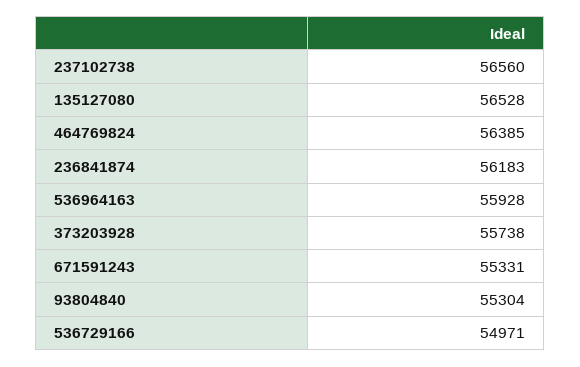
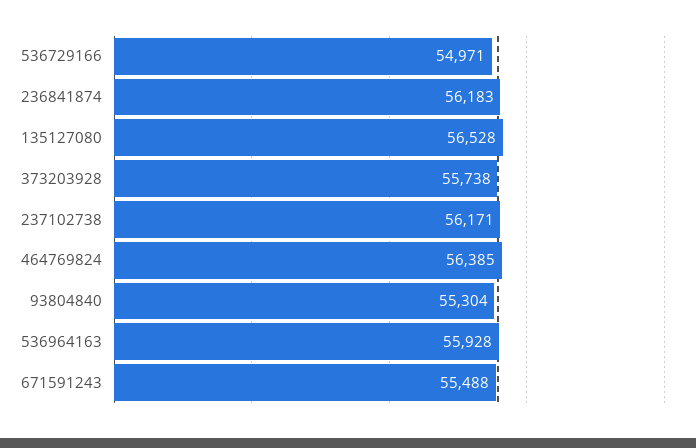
  {
-   "237102738": 56560,
+   "237102738": 56171,
    "135127080": 56528,
    "464769824": 56385,
    "236841874": 56183,
    "536964163": 55928,
    "373203928": 55738,
-   "671591243": 55331,
+   "671591243": 55488,
    "93804840": 55304,
    "536729166": 54971
  }

